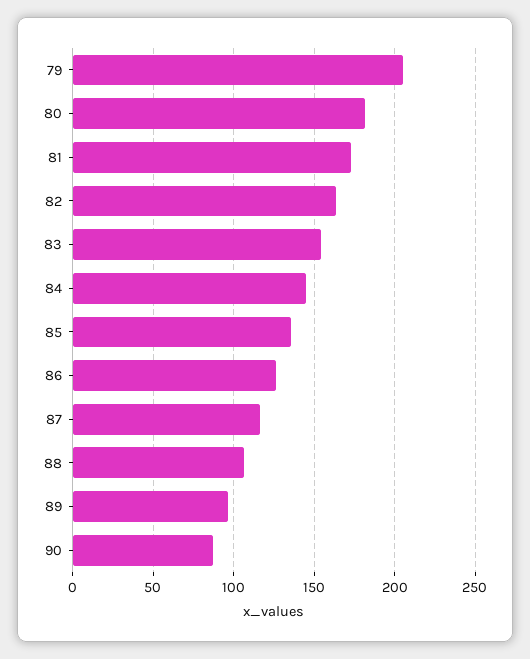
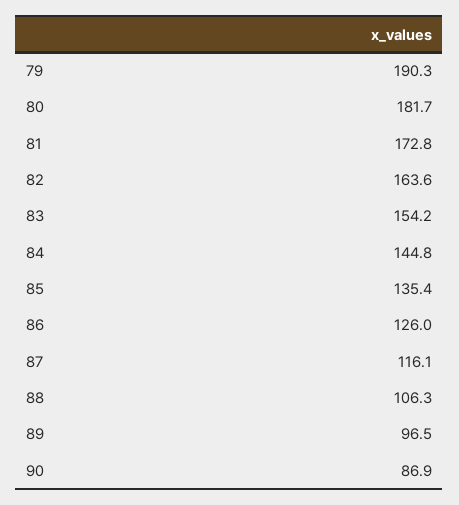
  {
-   "79": 205,
+   "79": 190.3,
    "80": 181.7,
    "81": 172.8,
    "82": 163.6,
    "83": 154.2,
    "84": 144.8,
    "85": 135.4,
    "86": 126,
    "87": 116.1,
    "88": 106.3,
    "89": 96.5,
    "90": 86.9
  }

